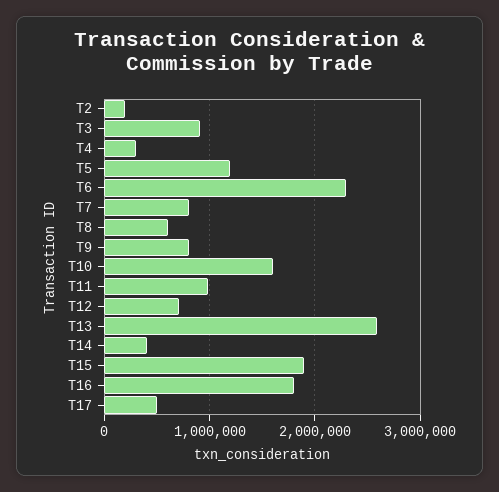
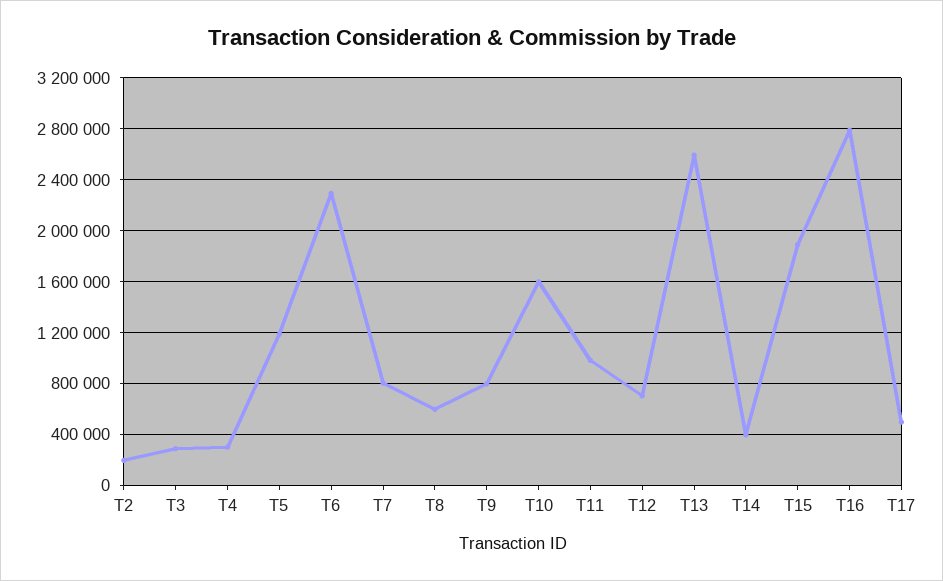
  {
    "T2": 200000,
-   "T3": 900000,
+   "T3": 300000,
    "T4": 300000,
    "T5": 1200000,
    "T6": 2300000,
    "T7": 800000,
    "T8": 600000,
    "T9": 800000,
    "T10": 1600000,
    "T11": 1000000,
    "T12": 700000,
    "T13": 2600000,
    "T14": 400000,
    "T15": 1900000,
-   "T16": 1800000,
+   "T16": 2800000,
    "T17": 500000
  }

